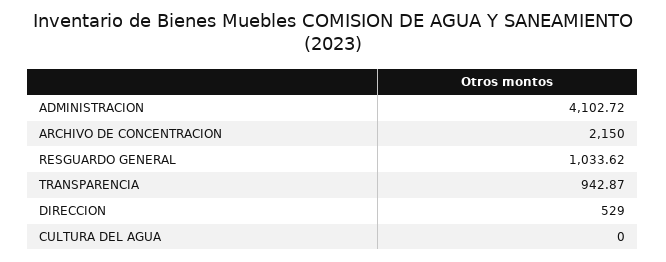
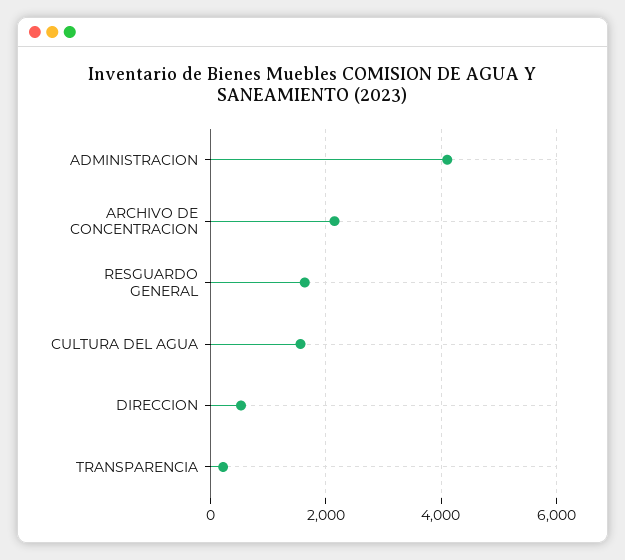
  {
    "ADMINISTRACION": 4102.72,
    "ARCHIVO DE CONCENTRACION": 2150,
-   "RESGUARDO GENERAL": 1033.62,
+   "RESGUARDO GENERAL": 1600,
-   "TRANSPARENCIA": 942.87,
+   "TRANSPARENCIA": 200,
    "DIRECCION": 529,
-   "CULTURA DEL AGUA": 0
+   "CULTURA DEL AGUA": 1600
  }

